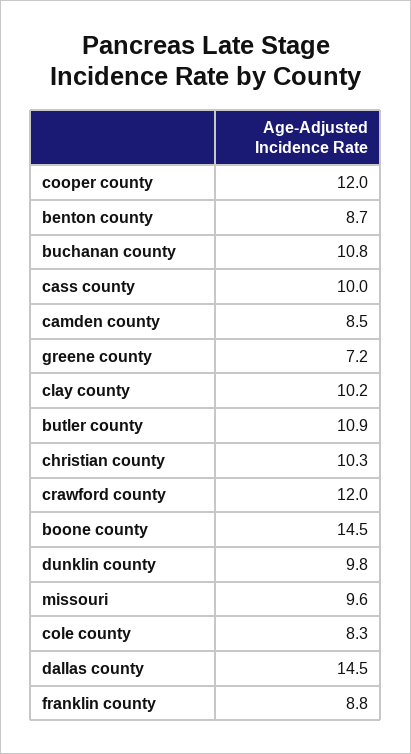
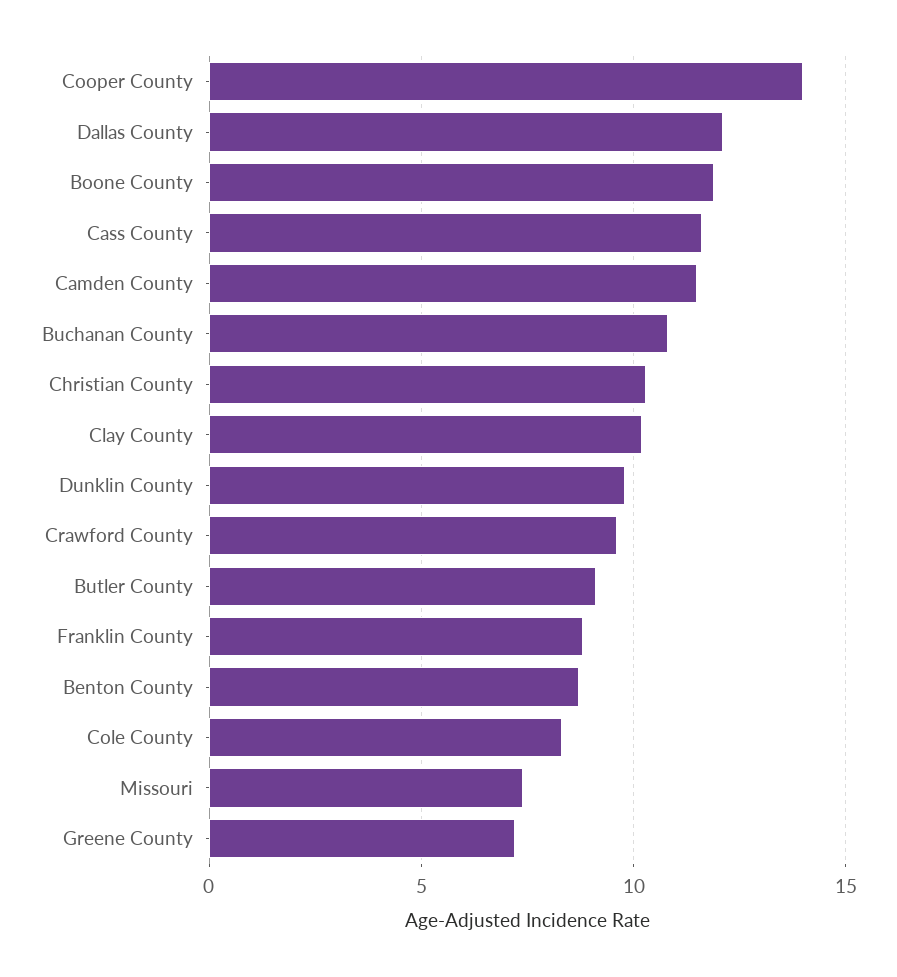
  {
-   "cooper county": 12,
+   "cooper county": 14,
    "benton county": 8.7,
    "buchanan county": 10.8,
-   "cass county": 10,
+   "cass county": 11.5,
-   "camden county": 8.5,
+   "camden county": 11.5,
    "greene county": 7.2,
    "clay county": 10.2,
-   "butler county": 10.9,
+   "butler county": 9,
    "christian county": 10.3,
-   "crawford county": 12,
+   "crawford county": 9.5,
-   "boone county": 14.5,
+   "boone county": 12,
    "dunklin county": 9.8,
-   "missouri": 9.6,
+   "missouri": 7.5,
    "cole county": 8.3,
-   "dallas county": 14.5,
+   "dallas county": 12,
    "franklin county": 8.8
  }

